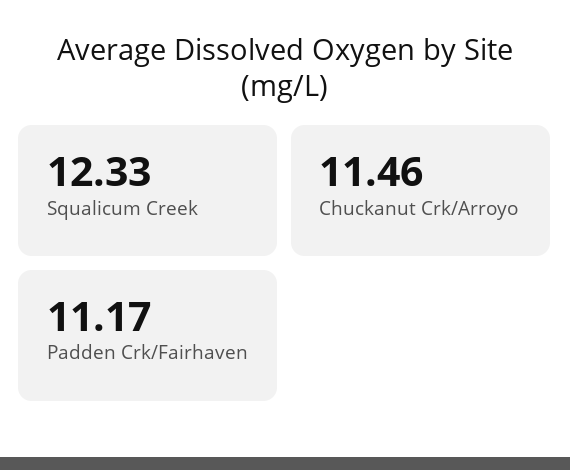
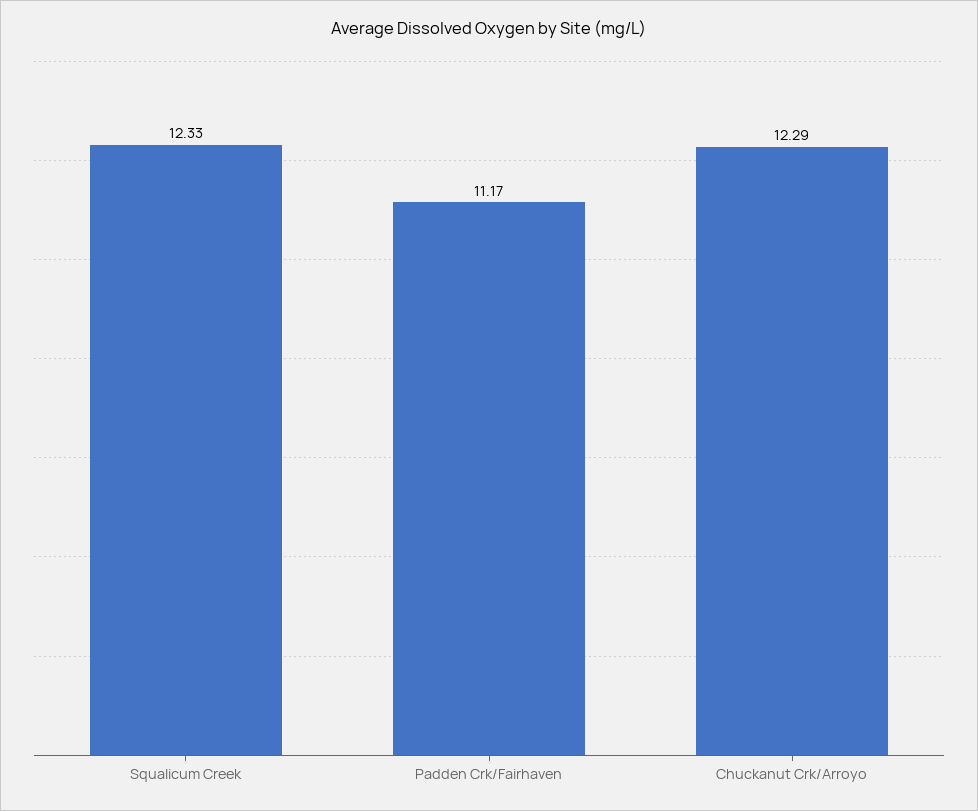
  {
    "Squalicum Creek": 12.33,
-   "Chuckanut Crk/Arroyo": 11.46,
+   "Chuckanut Crk/Arroyo": 12.29,
    "Padden Crk/Fairhaven": 11.17
  }

